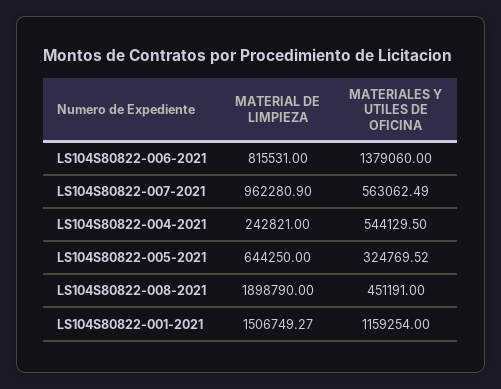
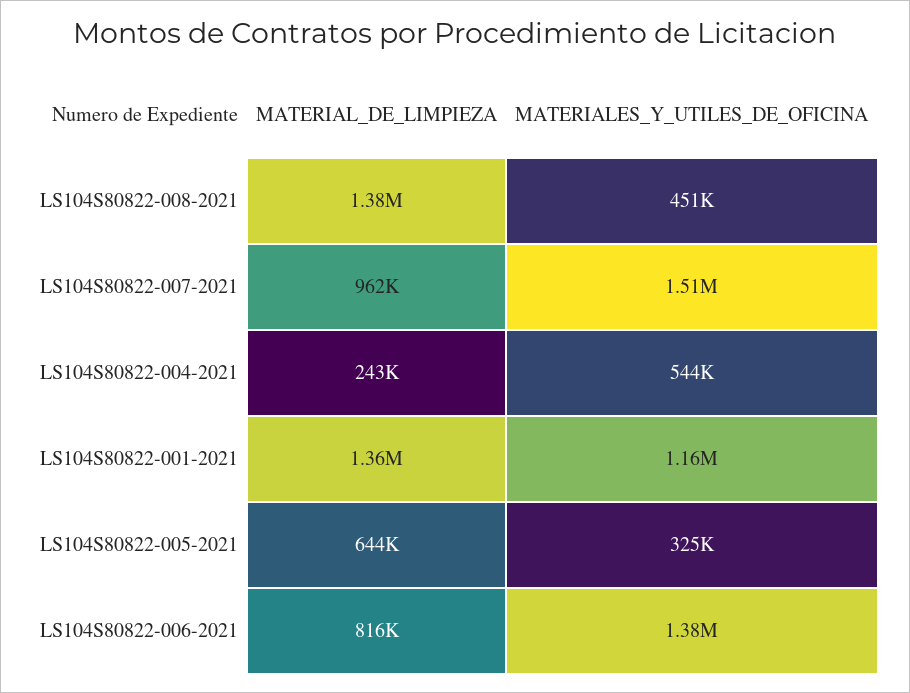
  {
    "MATERIAL DE LIMPIEZA": {
      "LS104S80822-006-2021": 815531,
      "LS104S80822-007-2021": 962280.9,
      "LS104S80822-004-2021": 242821,
      "LS104S80822-005-2021": 644250,
-     "LS104S80822-008-2021": 1898790,
+     "LS104S80822-008-2021": 1380000,
-     "LS104S80822-001-2021": 1506749.27
+     "LS104S80822-001-2021": 1360000
    },
    "MATERIALES Y UTILES DE OFICINA": {
      "LS104S80822-006-2021": 1379060,
-     "LS104S80822-007-2021": 563062.49,
+     "LS104S80822-007-2021": 1510000,
      "LS104S80822-004-2021": 544129.5,
      "LS104S80822-005-2021": 324769.52,
      "LS104S80822-008-2021": 451191,
      "LS104S80822-001-2021": 1159254
    }
  }

